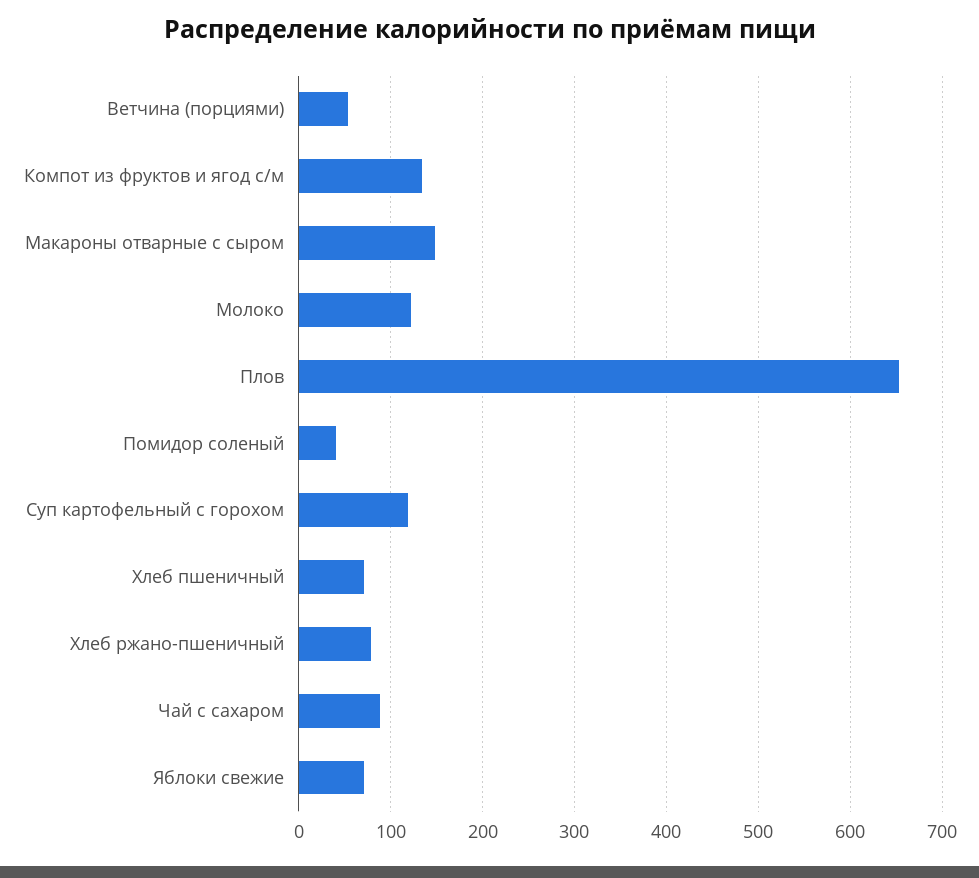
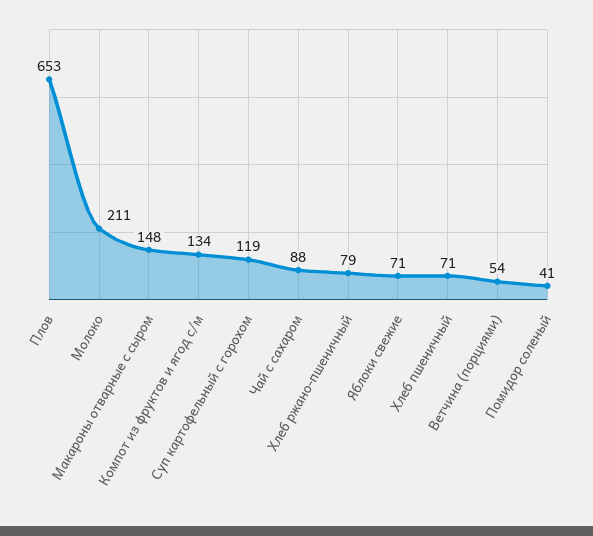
  {
    "Ветчина (порциями)": 54,
    "Компот из фруктов и ягод с/м": 134,
    "Макароны отварные с сыром": 148,
-   "Молоко": 120,
+   "Молоко": 211,
    "Плов": 653,
    "Помидор соленый": 41,
    "Суп картофельный с горохом": 119,
    "Хлеб пшеничный": 71,
    "Хлеб ржано-пшеничный": 79,
    "Чай с сахаром": 88,
    "Яблоки свежие": 71
  }

